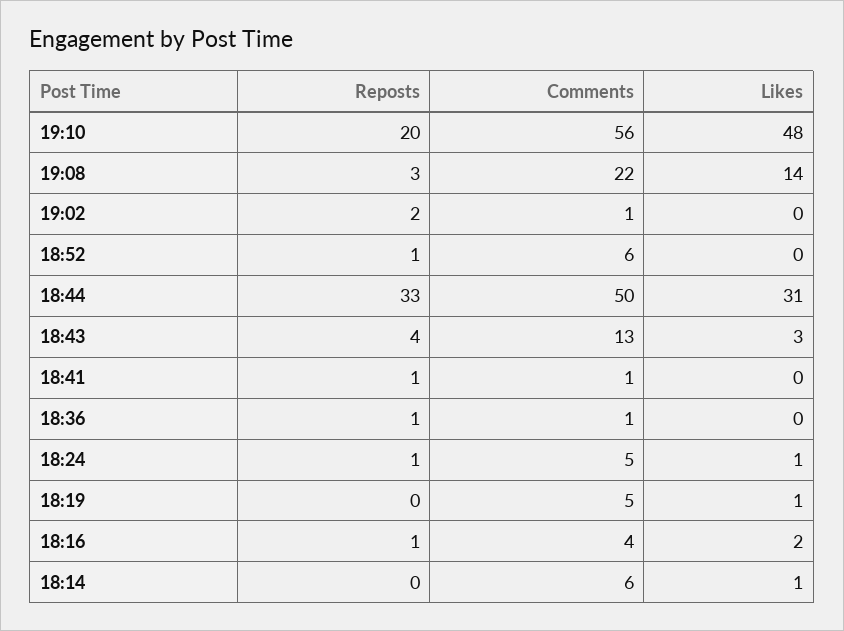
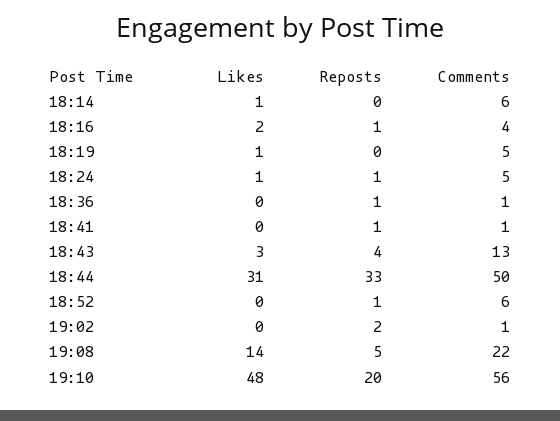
  {
    "Reposts": {
      "19:10": 20,
-     "19:08": 3,
+     "19:08": 5,
      "19:02": 2,
      "18:52": 1,
      "18:44": 33,
      "18:43": 4,
      "18:41": 1,
      "18:36": 1,
      "18:24": 1,
      "18:19": 0,
      "18:16": 1,
      "18:14": 0
    },
    "Comments": {
      "19:10": 56,
      "19:08": 22,
      "19:02": 1,
      "18:52": 6,
      "18:44": 50,
      "18:43": 13,
      "18:41": 1,
      "18:36": 1,
      "18:24": 5,
      "18:19": 5,
      "18:16": 4,
      "18:14": 6
    },
    "Likes": {
      "19:10": 48,
      "19:08": 14,
      "19:02": 0,
      "18:52": 0,
      "18:44": 31,
      "18:43": 3,
      "18:41": 0,
      "18:36": 0,
      "18:24": 1,
      "18:19": 1,
      "18:16": 2,
      "18:14": 1
    }
  }

